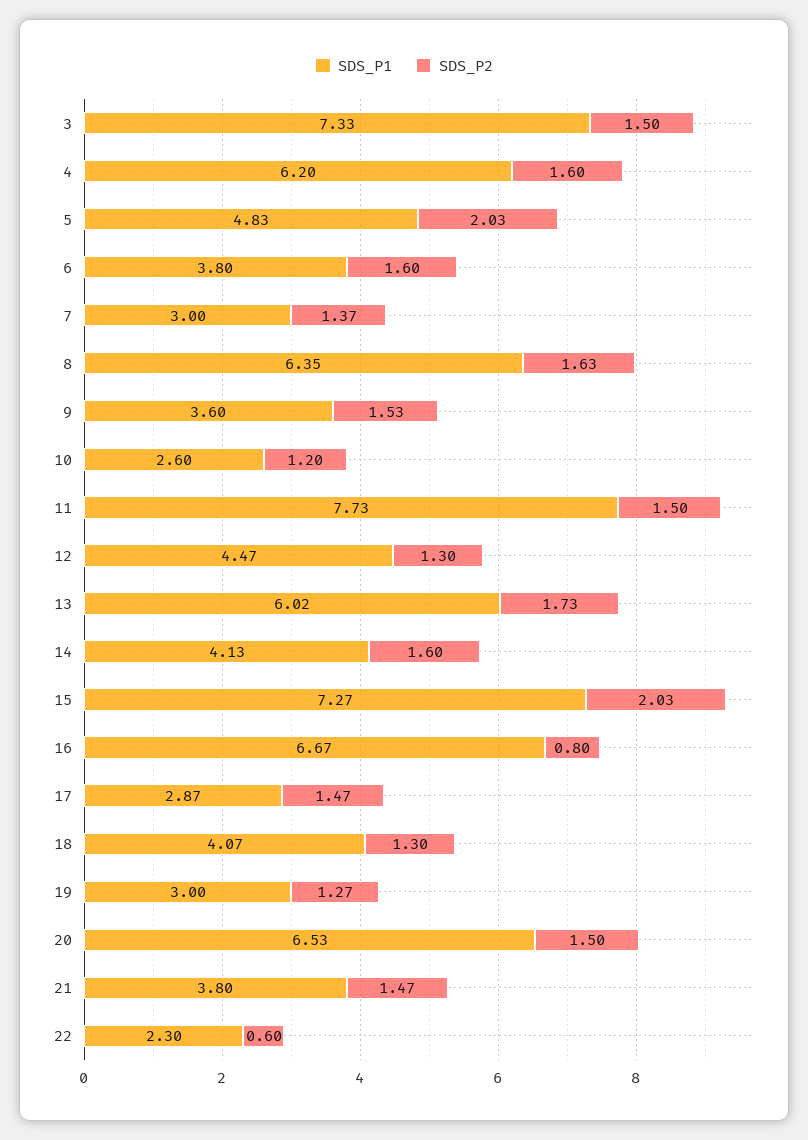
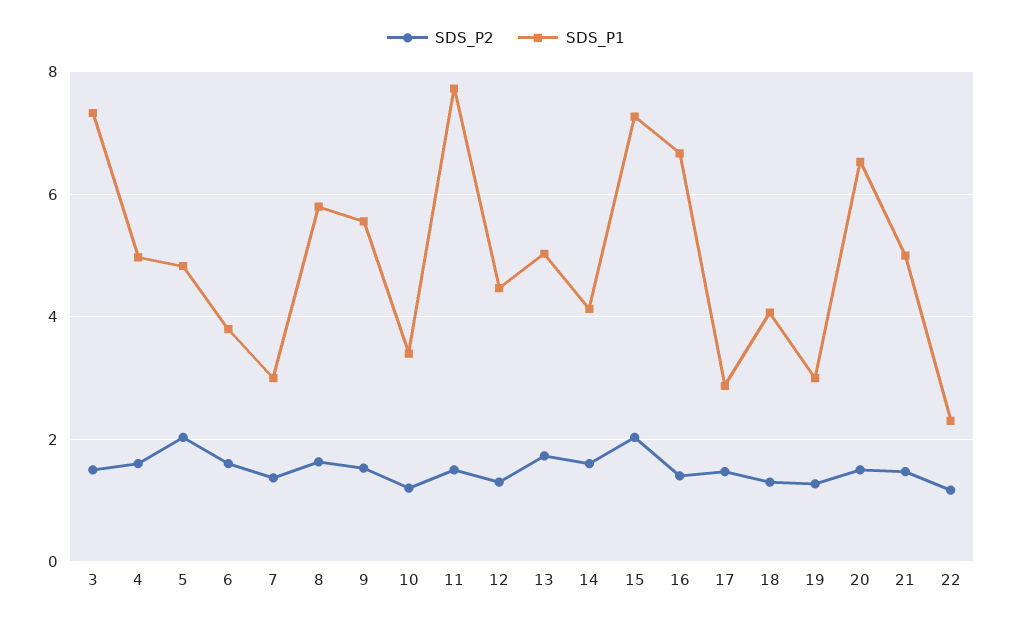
  {
    "SDS_P1": {
      "3": 7.33,
-     "4": 6.2,
+     "4": 5,
      "5": 4.83,
      "6": 3.8,
      "7": 3,
-     "8": 6.35,
+     "8": 5.8,
-     "9": 3.6,
+     "9": 5.6,
-     "10": 2.6,
+     "10": 3.4,
      "11": 7.73,
      "12": 4.47,
-     "13": 6.02,
+     "13": 5,
      "14": 4.13,
      "15": 7.27,
      "16": 6.67,
      "17": 2.87,
      "18": 4.07,
      "19": 3,
      "20": 6.53,
-     "21": 3.8,
+     "21": 5,
      "22": 2.3
    },
    "SDS_P2": {
      "3": 1.5,
      "4": 1.6,
      "5": 2.03,
      "6": 1.6,
      "7": 1.37,
      "8": 1.63,
      "9": 1.53,
      "10": 1.2,
      "11": 1.5,
      "12": 1.3,
      "13": 1.73,
      "14": 1.6,
      "15": 2.03,
-     "16": 0.8,
+     "16": 1.4,
      "17": 1.47,
      "18": 1.3,
      "19": 1.27,
      "20": 1.5,
      "21": 1.47,
-     "22": 0.6
+     "22": 1.2
    }
  }

